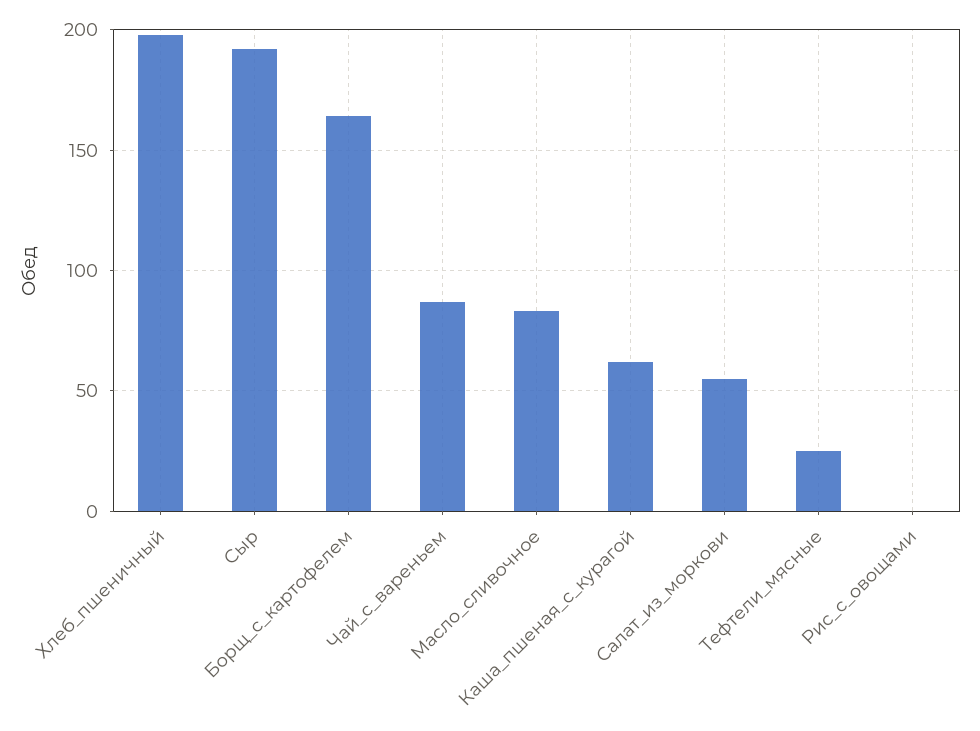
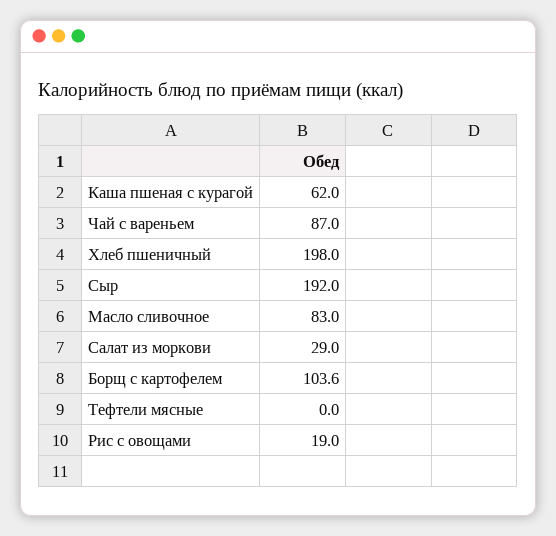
  {
    "Хлеб_пшеничный": 198,
    "Сыр": 192,
-   "Борщ_с_картофелем": 165,
+   "Борщ_с_картофелем": 103.6,
    "Чай_с_вареньем": 87,
    "Масло_сливочное": 83,
    "Каша_пшеная_с_курагой": 62,
-   "Салат_из_моркови": 55,
+   "Салат_из_моркови": 29,
-   "Тефтели_мясные": 25,
+   "Тефтели_мясные": 0,
-   "Рис_с_овощами": 0
+   "Рис_с_овощами": 19
  }

